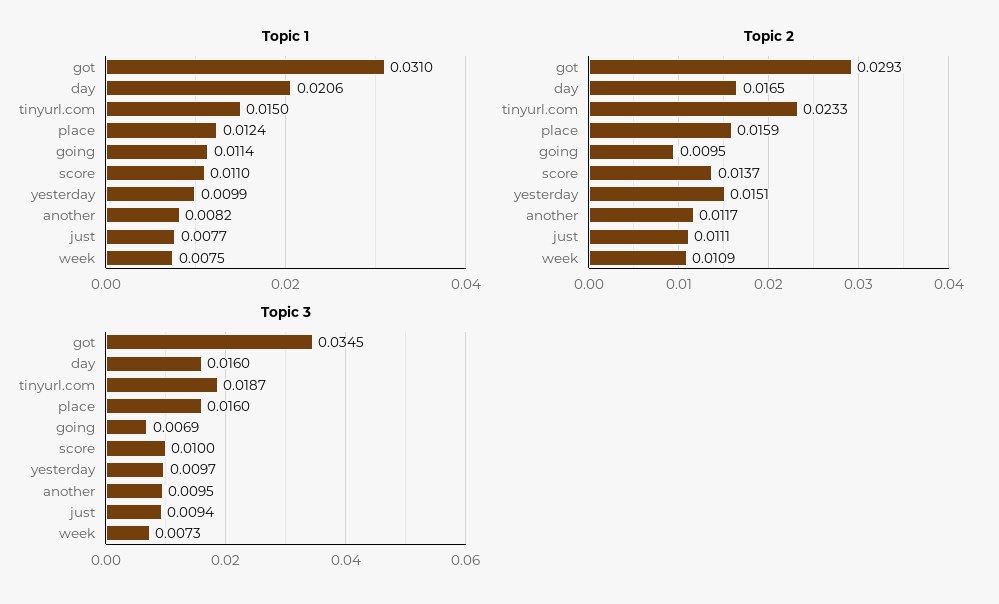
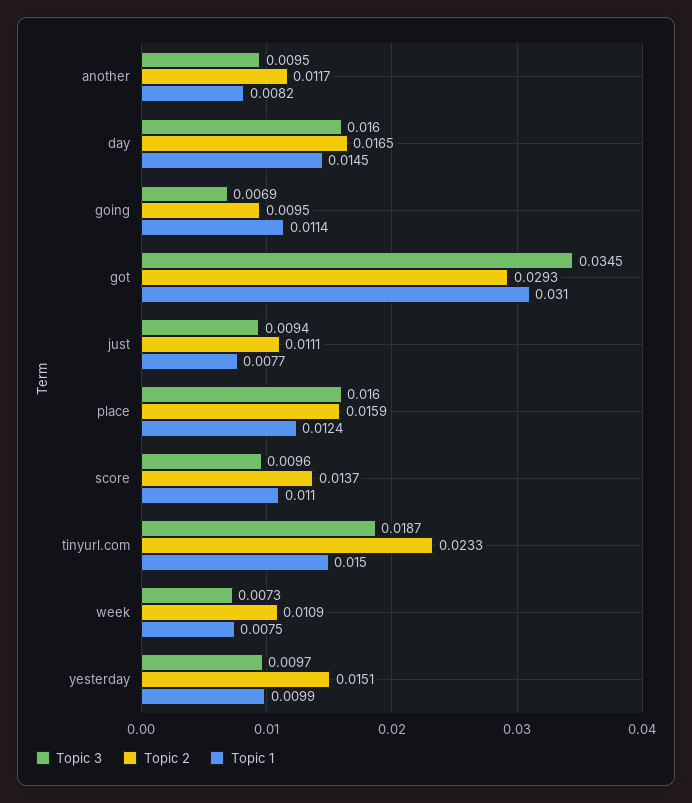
  {
    "Topic 1": {
      "got": 0.031,
-     "day": 0.0206,
+     "day": 0.0145,
      "tinyurl.com": 0.015,
      "place": 0.0124,
      "going": 0.0114,
      "score": 0.011,
      "yesterday": 0.0099,
      "another": 0.0082,
      "just": 0.0077,
      "week": 0.0075
    },
    "Topic 2": {
      "got": 0.0293,
      "day": 0.0165,
      "tinyurl.com": 0.0233,
      "place": 0.0159,
      "going": 0.0095,
      "score": 0.0137,
      "yesterday": 0.0151,
      "another": 0.0117,
      "just": 0.0111,
      "week": 0.0109
    },
    "Topic 3": {
      "got": 0.0345,
      "day": 0.016,
      "tinyurl.com": 0.0187,
      "place": 0.016,
      "going": 0.0069,
-     "score": 0.01,
+     "score": 0.0096,
      "yesterday": 0.0097,
      "another": 0.0095,
      "just": 0.0094,
      "week": 0.0073
    }
  }

